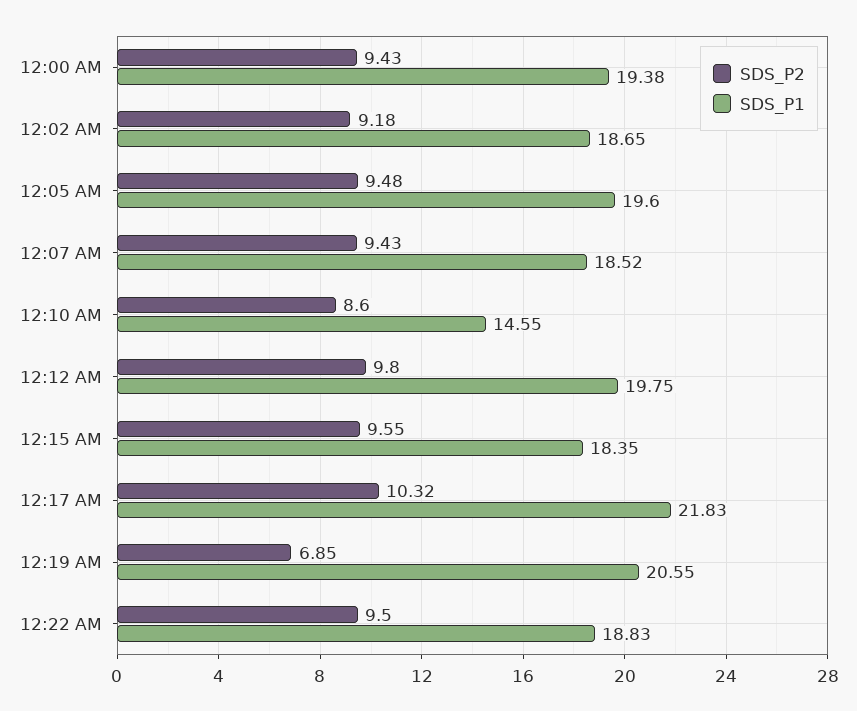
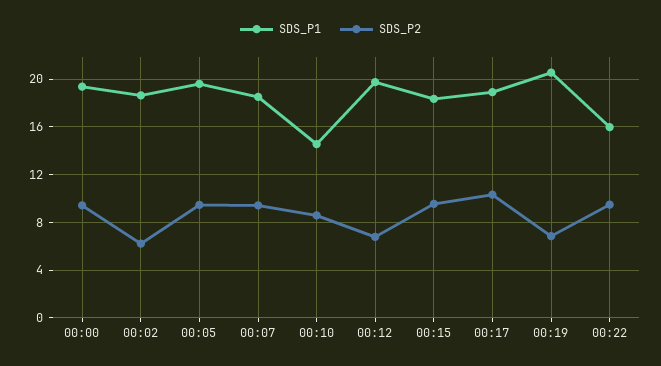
  {
    "SDS_P2": {
      "12:00 AM": 9.43,
-     "12:02 AM": 9.18,
+     "12:02 AM": 6,
      "12:05 AM": 9.48,
      "12:07 AM": 9.43,
      "12:10 AM": 8.6,
-     "12:12 AM": 9.8,
+     "12:12 AM": 7,
      "12:15 AM": 9.55,
      "12:17 AM": 10.32,
      "12:19 AM": 6.85,
      "12:22 AM": 9.5
    },
    "SDS_P1": {
      "12:00 AM": 19.38,
      "12:02 AM": 18.65,
      "12:05 AM": 19.6,
      "12:07 AM": 18.52,
      "12:10 AM": 14.55,
      "12:12 AM": 19.75,
      "12:15 AM": 18.35,
-     "12:17 AM": 21.83,
+     "12:17 AM": 19,
      "12:19 AM": 20.55,
-     "12:22 AM": 18.83
+     "12:22 AM": 16
    }
  }

